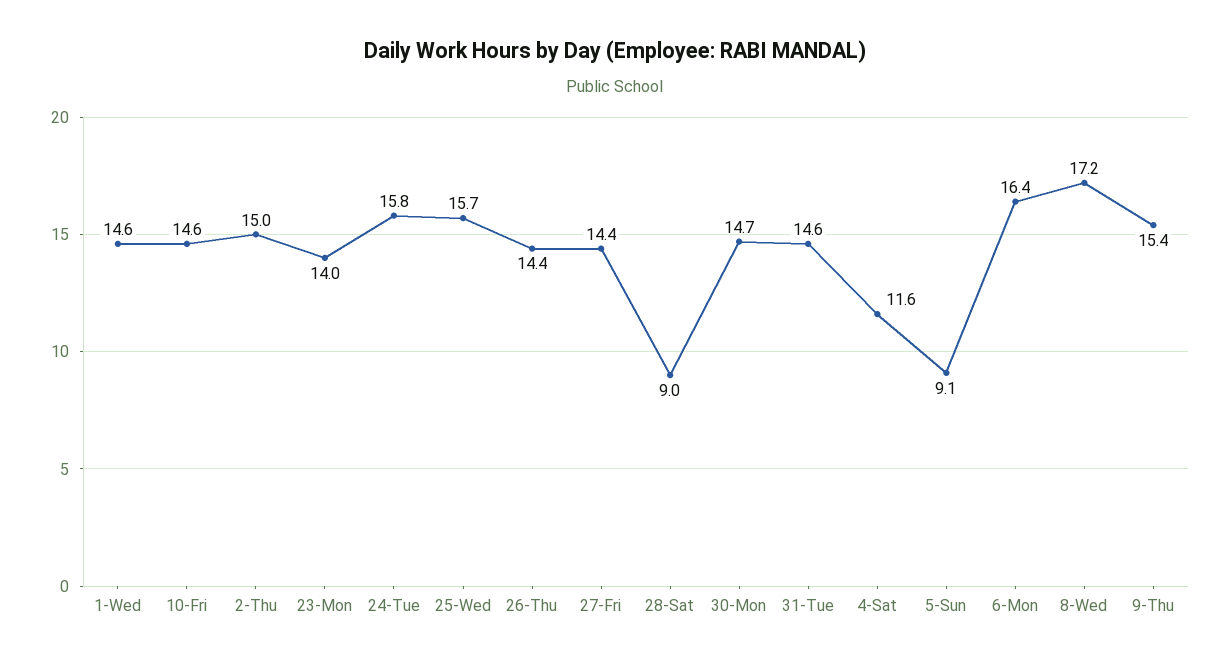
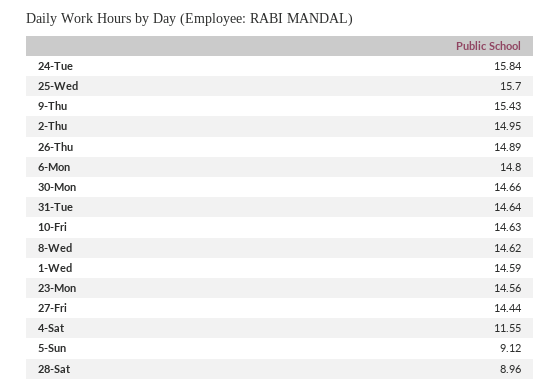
  {
    "1-Wed": 14.59,
    "10-Fri": 14.63,
    "2-Thu": 14.95,
-   "23-Mon": 14,
+   "23-Mon": 14.56,
    "24-Tue": 15.84,
    "25-Wed": 15.7,
-   "26-Thu": 14.4,
+   "26-Thu": 14.89,
    "27-Fri": 14.44,
    "28-Sat": 8.96,
    "30-Mon": 14.66,
    "31-Tue": 14.64,
    "4-Sat": 11.55,
    "5-Sun": 9.12,
-   "6-Mon": 16.4,
+   "6-Mon": 14.8,
-   "8-Wed": 17.2,
+   "8-Wed": 14.62,
    "9-Thu": 15.43
  }

